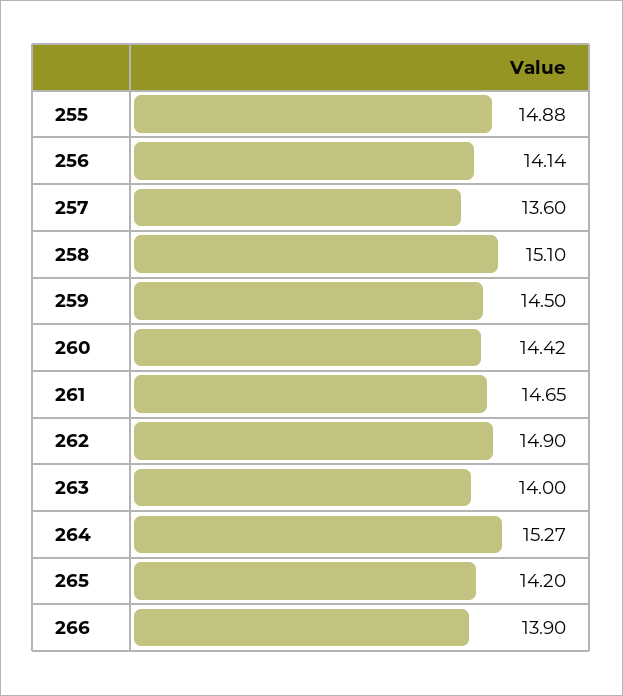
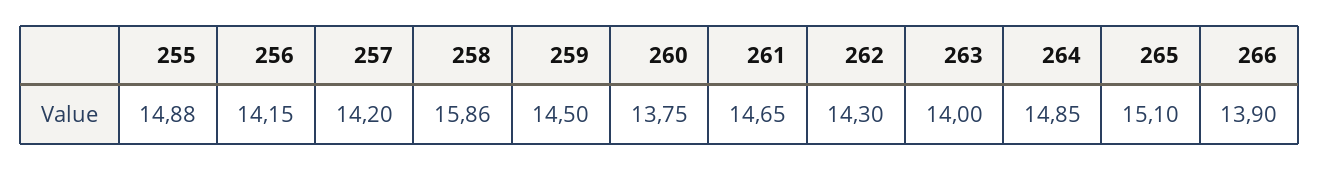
  {
    "255": 14.88,
-   "256": 14.14,
+   "256": 14.15,
-   "257": 13.6,
+   "257": 14.2,
-   "258": 15.1,
+   "258": 15.86,
    "259": 14.5,
-   "260": 14.42,
+   "260": 13.75,
    "261": 14.65,
-   "262": 14.9,
+   "262": 14.3,
    "263": 14,
-   "264": 15.27,
+   "264": 14.85,
-   "265": 14.2,
+   "265": 15.1,
    "266": 13.9
  }

